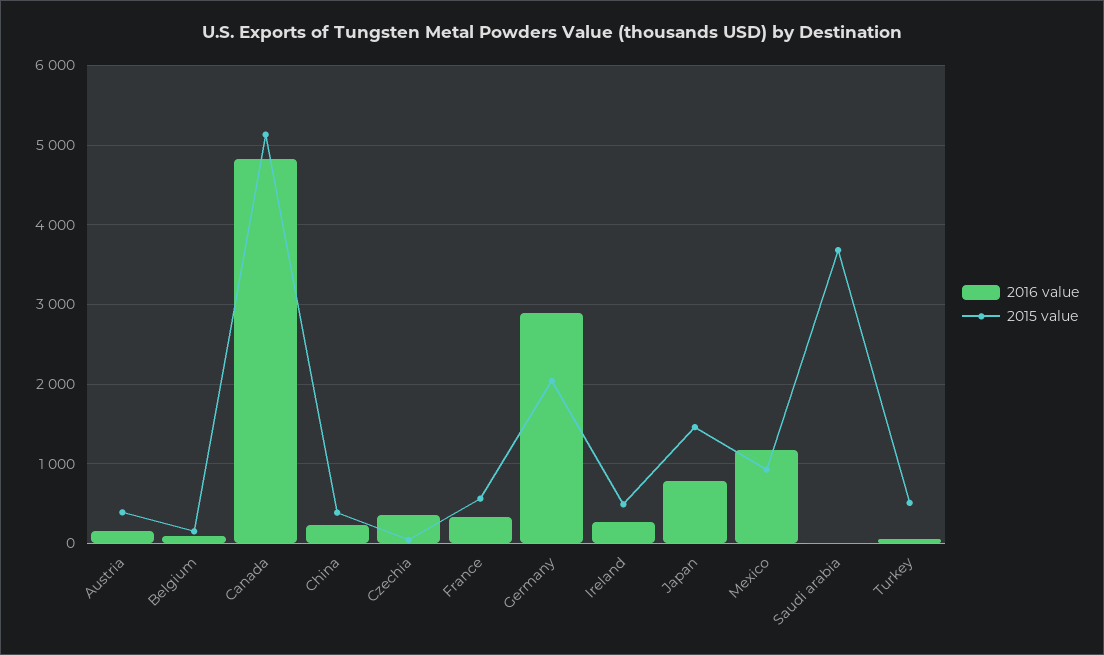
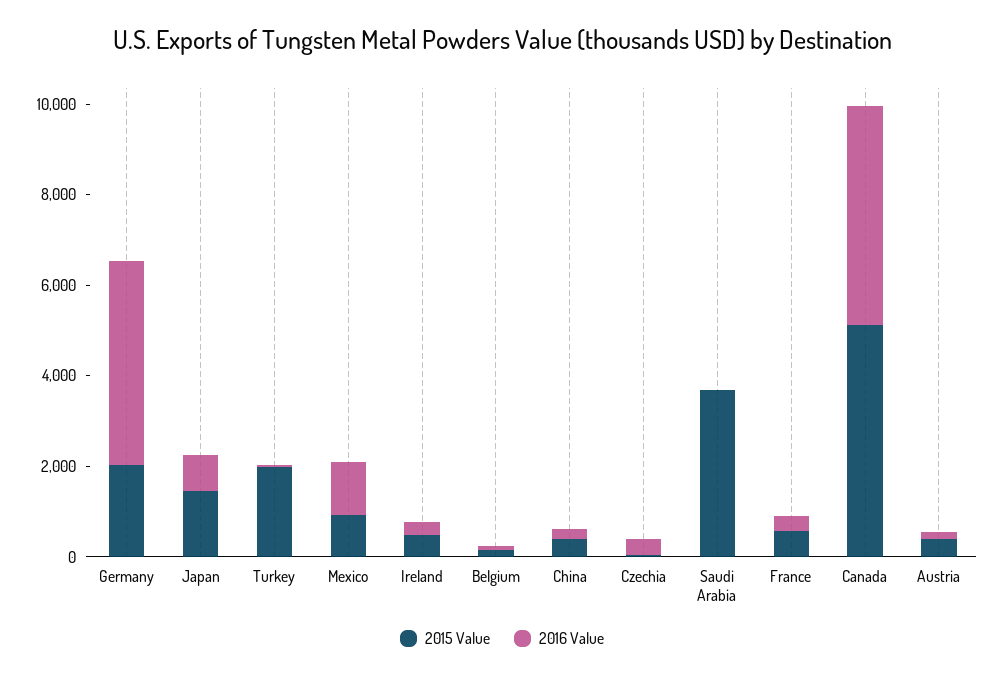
  {
    "2016 value": {
      "Austria": 200,
      "Belgium": 100,
      "Canada": 4800,
      "China": 200,
      "Czechia": 400,
      "France": 300,
-     "Germany": 2900,
+     "Germany": 4500,
      "Ireland": 300,
      "Japan": 800,
      "Mexico": 1200,
      "Saudi arabia": 0,
      "Turkey": 100
    },
    "2015 value": {
      "Austria": 400,
      "Belgium": 200,
      "Canada": 5100,
      "China": 400,
      "Czechia": 0,
      "France": 600,
      "Germany": 2000,
      "Ireland": 500,
      "Japan": 1500,
      "Mexico": 900,
      "Saudi arabia": 3700,
-     "Turkey": 500
+     "Turkey": 2000
    }
  }

